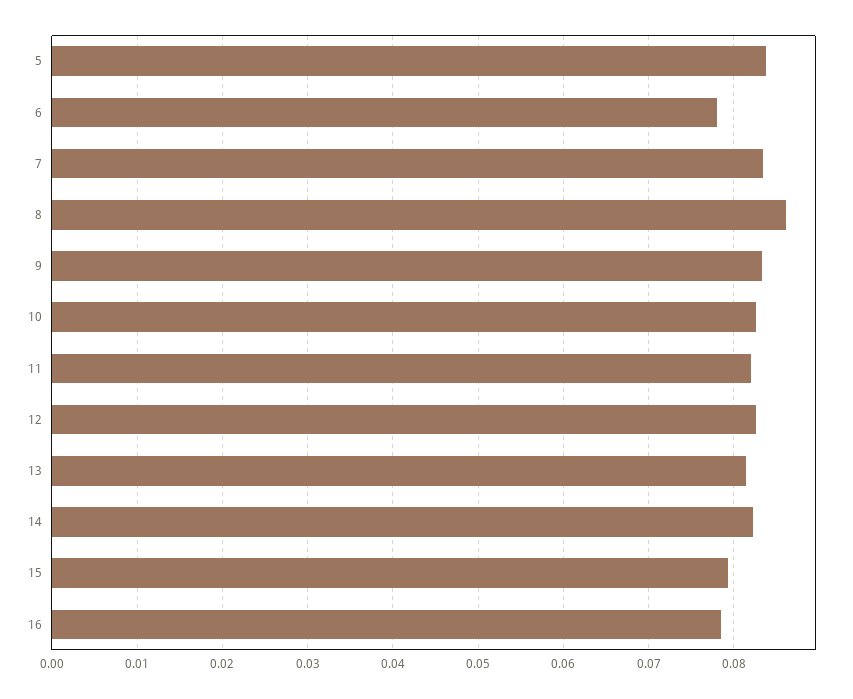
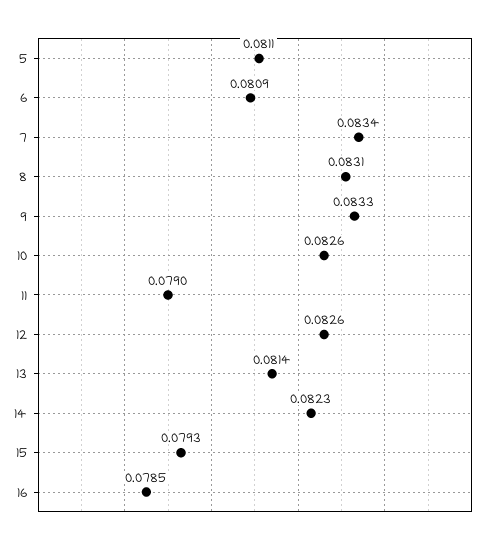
  {
-   "5": 0.084,
+   "5": 0.0811,
-   "6": 0.078,
+   "6": 0.0809,
    "7": 0.0834,
-   "8": 0.086,
+   "8": 0.0831,
    "9": 0.0833,
    "10": 0.0826,
-   "11": 0.082,
+   "11": 0.079,
    "12": 0.0826,
    "13": 0.0814,
    "14": 0.0823,
    "15": 0.0793,
    "16": 0.0785
  }

